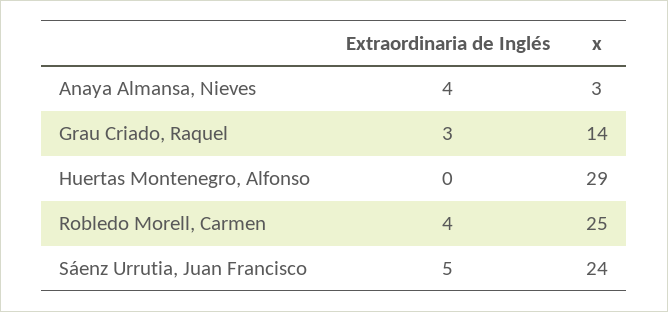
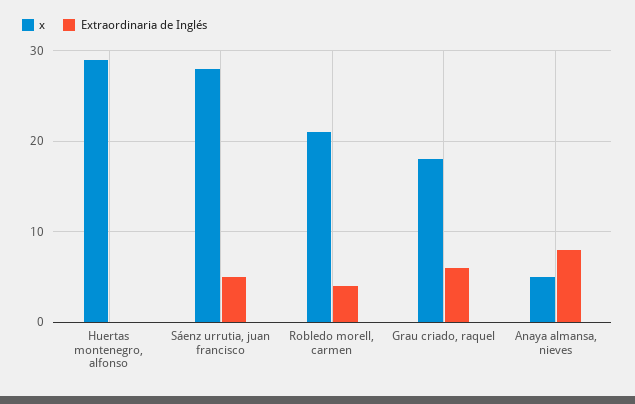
  {
    "Extraordinaria de Inglés": {
-     "Anaya Almansa, Nieves": 4,
+     "Anaya Almansa, Nieves": 8,
-     "Grau Criado, Raquel": 3,
+     "Grau Criado, Raquel": 6,
      "Huertas Montenegro, Alfonso": 0,
      "Robledo Morell, Carmen": 4,
      "Sáenz Urrutia, Juan Francisco": 5
    },
    "x": {
-     "Anaya Almansa, Nieves": 3,
+     "Anaya Almansa, Nieves": 5,
-     "Grau Criado, Raquel": 14,
+     "Grau Criado, Raquel": 18,
      "Huertas Montenegro, Alfonso": 29,
-     "Robledo Morell, Carmen": 25,
+     "Robledo Morell, Carmen": 21,
-     "Sáenz Urrutia, Juan Francisco": 24
+     "Sáenz Urrutia, Juan Francisco": 28
    }
  }

